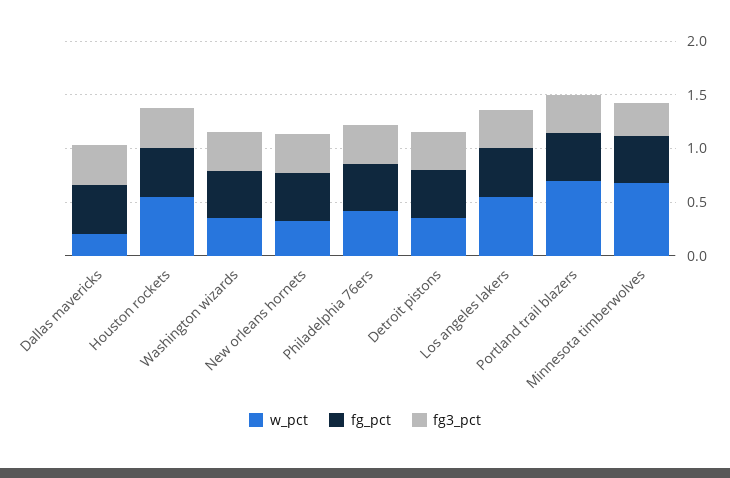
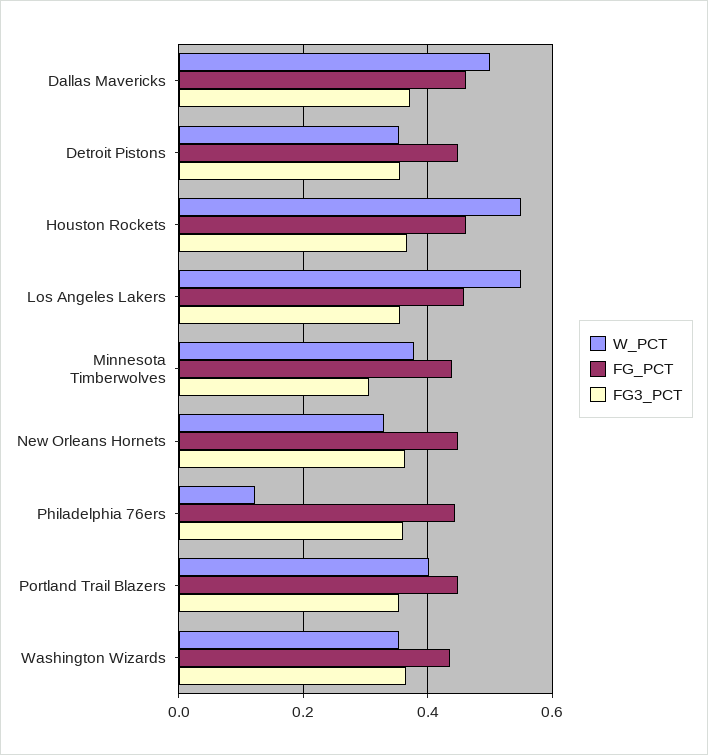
  {
    "w_pct": {
-     "Dallas mavericks": 0.2,
+     "Dallas mavericks": 0.5,
      "Houston rockets": 0.54,
      "Washington wizards": 0.36,
      "New orleans hornets": 0.32,
-     "Philadelphia 76ers": 0.4,
+     "Philadelphia 76ers": 0.12,
      "Detroit pistons": 0.36,
      "Los angeles lakers": 0.54,
-     "Portland trail blazers": 0.7,
+     "Portland trail blazers": 0.4,
-     "Minnesota timberwolves": 0.7
+     "Minnesota timberwolves": 0.38
    },
    "fg_pct": {
      "Dallas mavericks": 0.46,
      "Houston rockets": 0.46,
      "Washington wizards": 0.44,
      "New orleans hornets": 0.44,
      "Philadelphia 76ers": 0.44,
      "Detroit pistons": 0.44,
      "Los angeles lakers": 0.46,
      "Portland trail blazers": 0.44,
      "Minnesota timberwolves": 0.44
    },
    "fg3_pct": {
      "Dallas mavericks": 0.38,
      "Houston rockets": 0.36,
      "Washington wizards": 0.36,
      "New orleans hornets": 0.36,
      "Philadelphia 76ers": 0.36,
      "Detroit pistons": 0.36,
      "Los angeles lakers": 0.36,
      "Portland trail blazers": 0.36,
      "Minnesota timberwolves": 0.3
    }
  }

